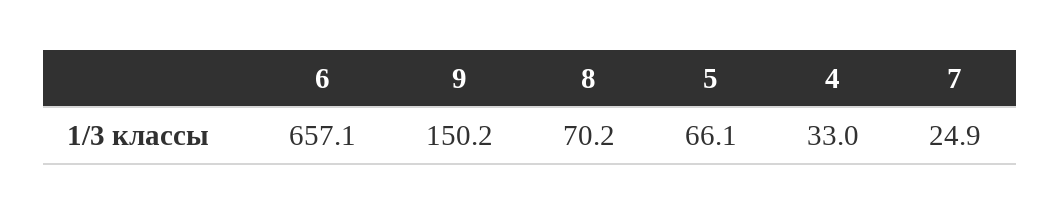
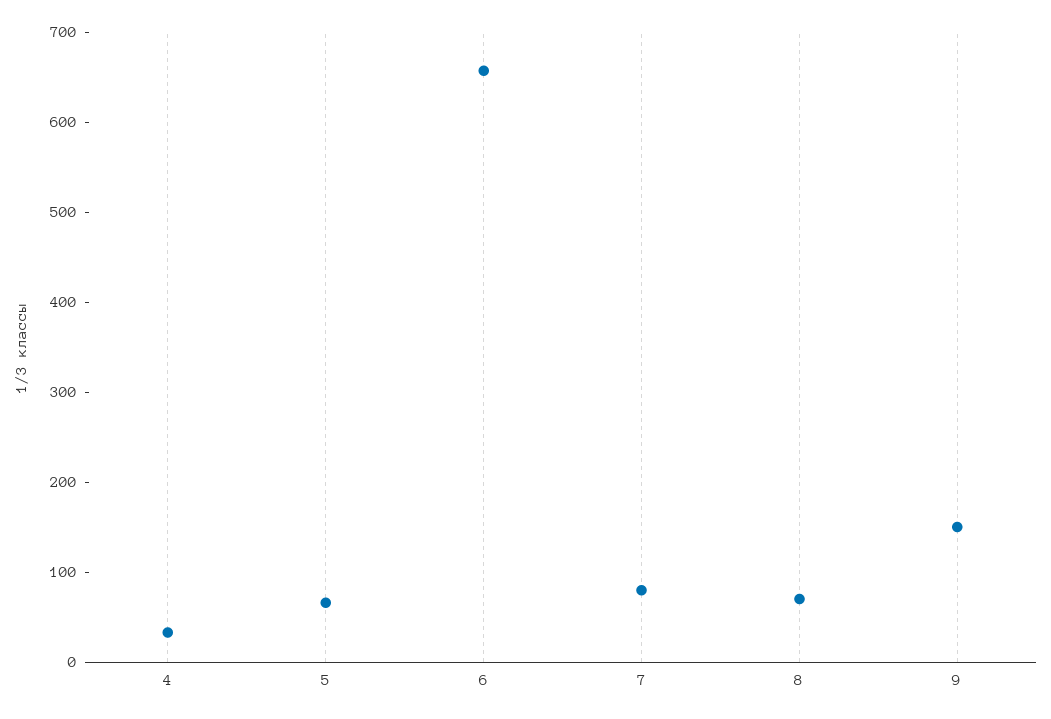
  {
    "6": 657.1,
    "9": 150.2,
    "8": 70.2,
    "5": 66.1,
    "4": 33,
-   "7": 24.9
+   "7": 80
  }

